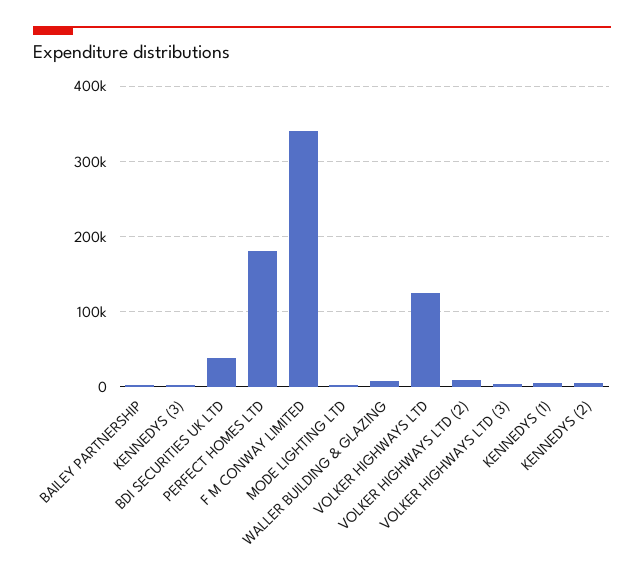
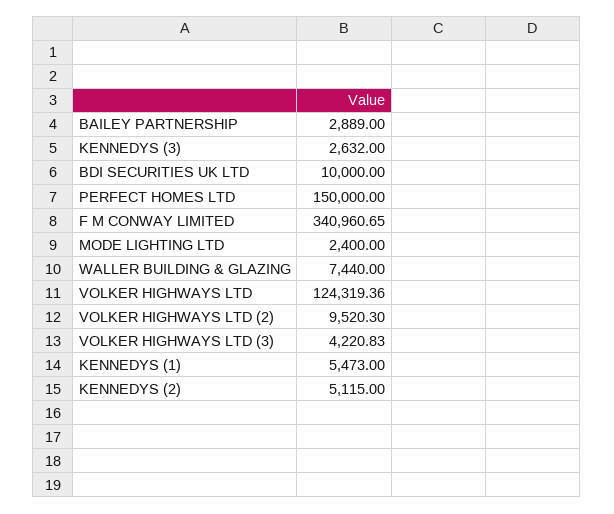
  {
    "BAILEY PARTNERSHIP": 2889,
    "KENNEDYS (3)": 2632,
-   "BDI SECURITIES UK LTD": 40000,
+   "BDI SECURITIES UK LTD": 10000,
-   "PERFECT HOMES LTD": 180000,
+   "PERFECT HOMES LTD": 150000,
    "F M CONWAY LIMITED": 340960.65,
    "MODE LIGHTING LTD": 2400,
    "WALLER BUILDING & GLAZING": 7440,
    "VOLKER HIGHWAYS LTD": 124319.36,
    "VOLKER HIGHWAYS LTD (2)": 9520.3,
    "VOLKER HIGHWAYS LTD (3)": 4220.83,
    "KENNEDYS (1)": 5473,
    "KENNEDYS (2)": 5115
  }

